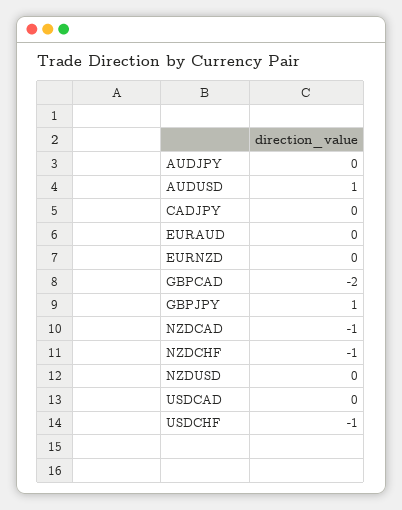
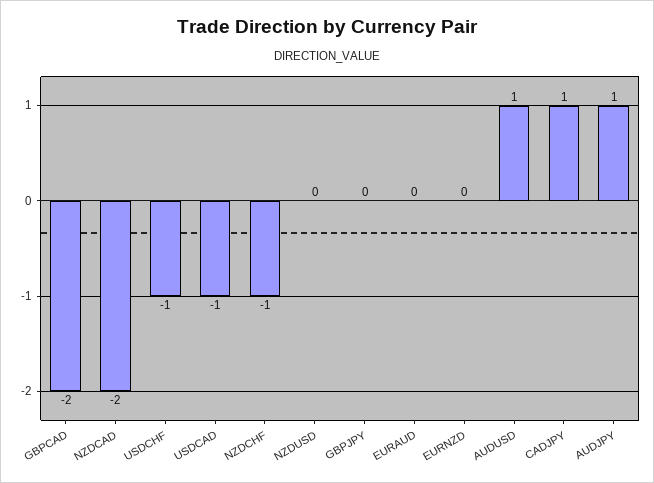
  {
-   "AUDJPY": 0,
+   "AUDJPY": 1,
    "AUDUSD": 1,
-   "CADJPY": 0,
+   "CADJPY": 1,
    "EURAUD": 0,
    "EURNZD": 0,
    "GBPCAD": -2,
-   "GBPJPY": 1,
+   "GBPJPY": 0,
-   "NZDCAD": -1,
+   "NZDCAD": -2,
    "NZDCHF": -1,
    "NZDUSD": 0,
-   "USDCAD": 0,
+   "USDCAD": -1,
    "USDCHF": -1
  }

